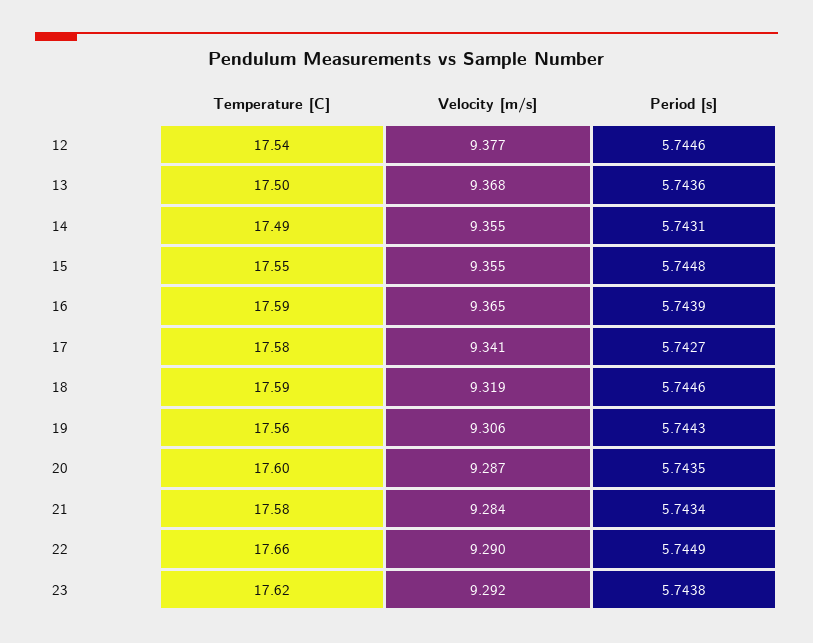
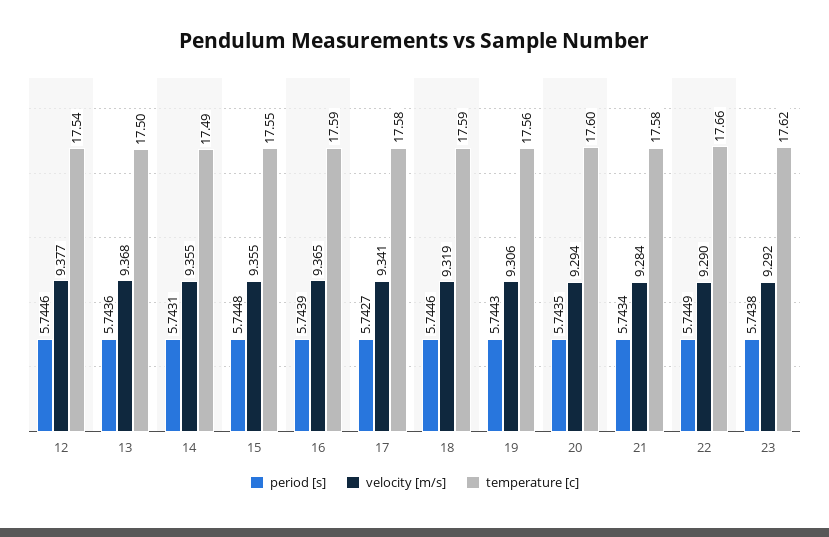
  {
    "Temperature [C]": {
      "12": 17.54,
      "13": 17.5,
      "14": 17.49,
      "15": 17.55,
      "16": 17.59,
      "17": 17.58,
      "18": 17.59,
      "19": 17.56,
      "20": 17.6,
      "21": 17.58,
      "22": 17.66,
      "23": 17.62
    },
    "Velocity [m/s]": {
      "12": 9.377,
      "13": 9.368,
      "14": 9.355,
      "15": 9.355,
      "16": 9.365,
      "17": 9.341,
      "18": 9.319,
      "19": 9.306,
-     "20": 9.287,
+     "20": 9.294,
      "21": 9.284,
      "22": 9.29,
      "23": 9.292
    },
    "Period [s]": {
      "12": 5.7446,
      "13": 5.7436,
      "14": 5.7431,
      "15": 5.7448,
      "16": 5.7439,
      "17": 5.7427,
      "18": 5.7446,
      "19": 5.7443,
      "20": 5.7435,
      "21": 5.7434,
      "22": 5.7449,
      "23": 5.7438
    }
  }

